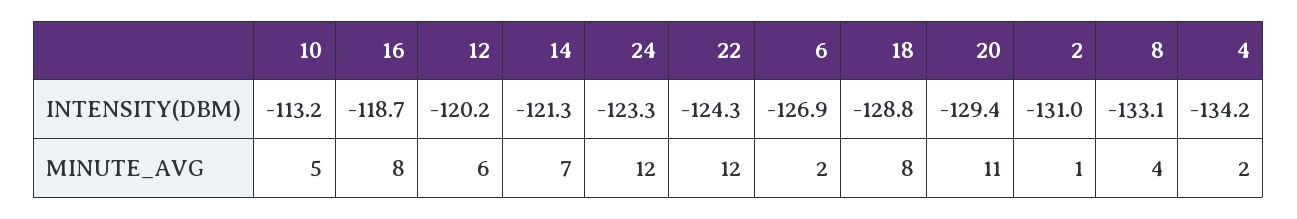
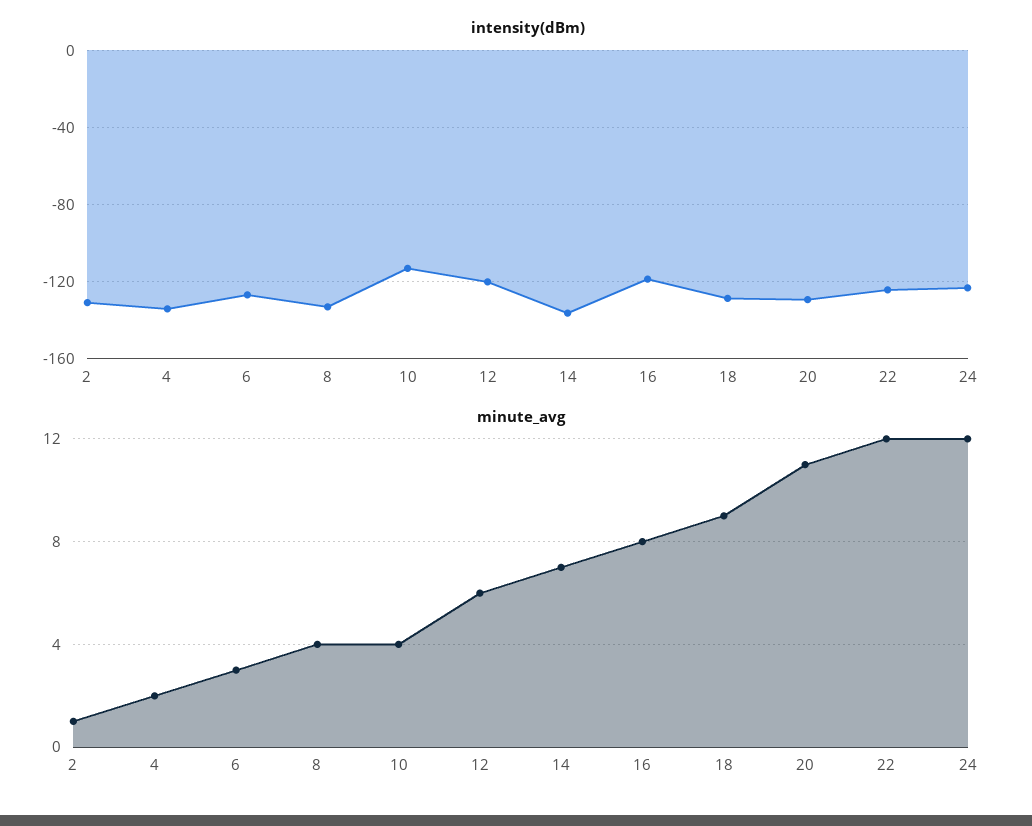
  {
    "INTENSITY(DBM)": {
      "10": -113.2,
      "16": -118.7,
      "12": -120.2,
-     "14": -121.3,
+     "14": -135,
      "24": -123.3,
      "22": -124.3,
      "6": -126.9,
      "18": -128.8,
      "20": -129.4,
      "2": -131,
      "8": -133.1,
      "4": -134.2
    },
    "MINUTE_AVG": {
-     "10": 5,
+     "10": 4,
      "16": 8,
      "12": 6,
      "14": 7,
      "24": 12,
      "22": 12,
-     "6": 2,
+     "6": 3,
-     "18": 8,
+     "18": 9,
      "20": 11,
      "2": 1,
      "8": 4,
      "4": 2
    }
  }

